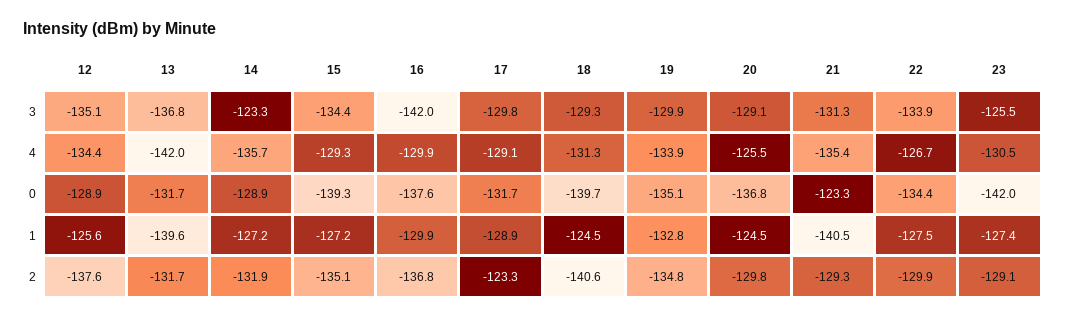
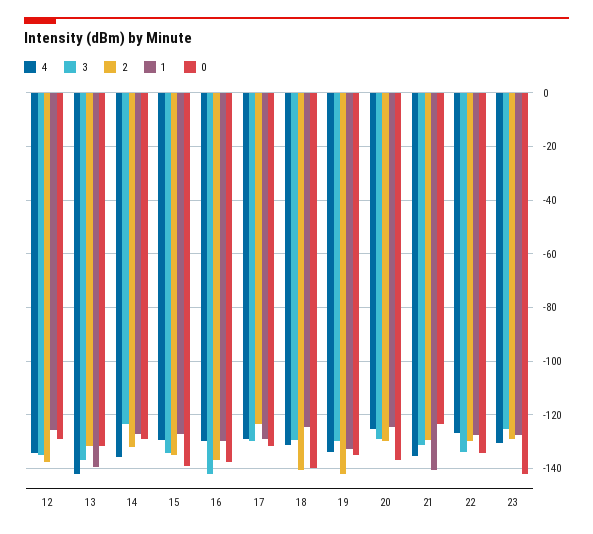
  {
    "3": {
      "12": -135.1,
      "13": -136.8,
      "14": -123.3,
      "15": -134.4,
      "16": -142,
      "17": -129.8,
      "18": -129.3,
      "19": -129.9,
      "20": -129.1,
      "21": -131.3,
      "22": -133.9,
      "23": -125.5
    },
    "4": {
      "12": -134.4,
      "13": -142,
      "14": -135.7,
      "15": -129.3,
      "16": -129.9,
      "17": -129.1,
      "18": -131.3,
      "19": -133.9,
      "20": -125.5,
      "21": -135.4,
      "22": -126.7,
      "23": -130.5
    },
    "0": {
      "12": -128.9,
      "13": -131.7,
      "14": -128.9,
      "15": -139.3,
      "16": -137.6,
      "17": -131.7,
      "18": -139.7,
      "19": -135.1,
      "20": -136.8,
      "21": -123.3,
      "22": -134.4,
      "23": -142
    },
    "1": {
      "12": -125.6,
      "13": -139.6,
      "14": -127.2,
      "15": -127.2,
      "16": -129.9,
      "17": -128.9,
      "18": -124.5,
      "19": -132.8,
      "20": -124.5,
      "21": -140.5,
      "22": -127.5,
      "23": -127.4
    },
    "2": {
      "12": -137.6,
      "13": -131.7,
      "14": -131.9,
      "15": -135.1,
      "16": -136.8,
      "17": -123.3,
      "18": -140.6,
-     "19": -134.8,
+     "19": -142.5,
      "20": -129.8,
      "21": -129.3,
      "22": -129.9,
      "23": -129.1
    }
  }

